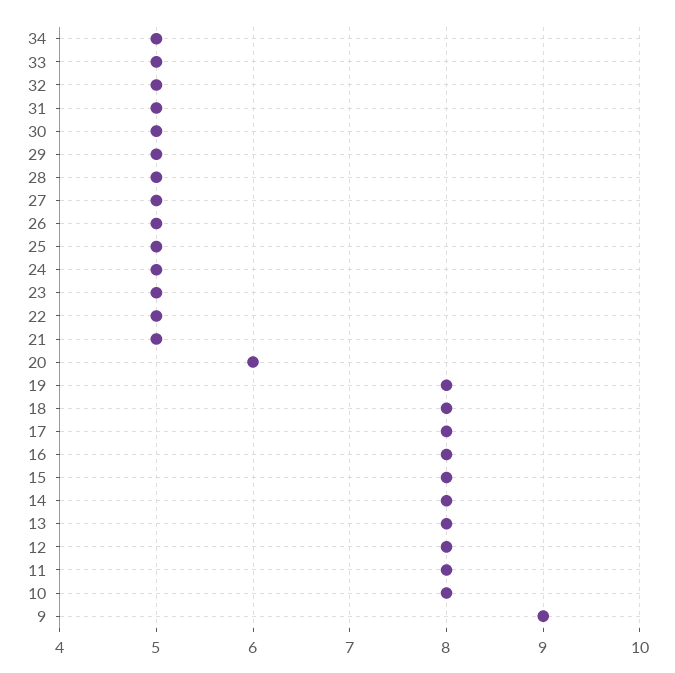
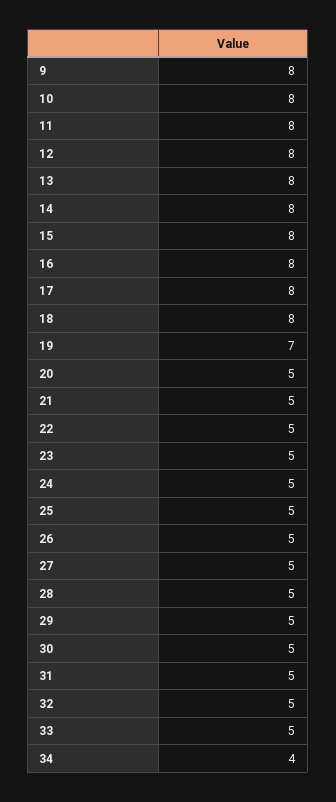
  {
-   "34": 5,
+   "34": 4,
    "33": 5,
    "32": 5,
    "31": 5,
    "30": 5,
    "29": 5,
    "28": 5,
    "27": 5,
    "26": 5,
    "25": 5,
    "24": 5,
    "23": 5,
    "22": 5,
    "21": 5,
-   "20": 6,
+   "20": 5,
-   "19": 8,
+   "19": 7,
    "18": 8,
    "17": 8,
    "16": 8,
    "15": 8,
    "14": 8,
    "13": 8,
    "12": 8,
    "11": 8,
    "10": 8,
-   "9": 9
+   "9": 8
  }

